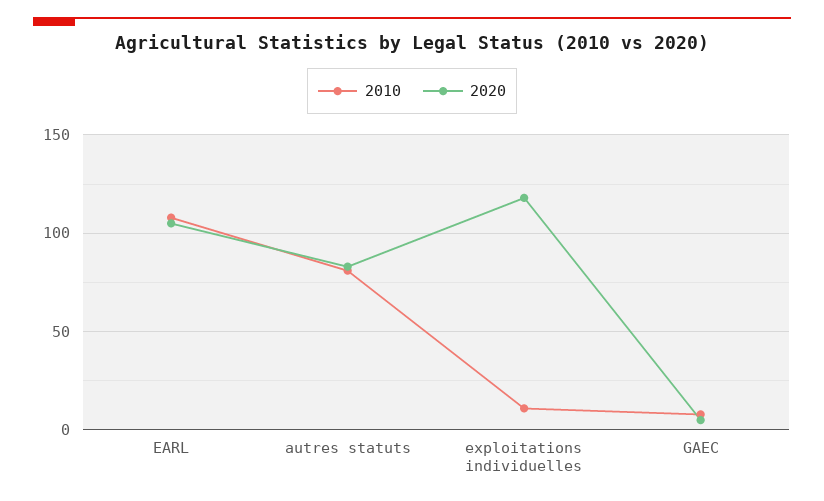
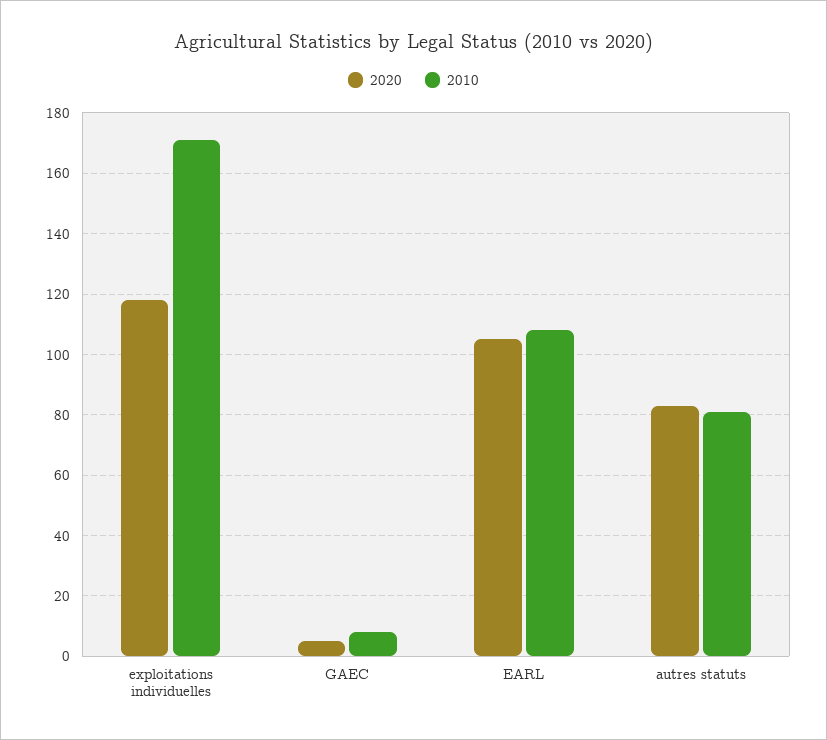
  {
    "2010": {
      "EARL": 110,
      "autres statuts": 80,
-     "exploitations individuelles": 10,
+     "exploitations individuelles": 170,
      "GAEC": 10
    },
    "2020": {
      "EARL": 105,
      "autres statuts": 85,
      "exploitations individuelles": 120,
      "GAEC": 5
    }
  }

